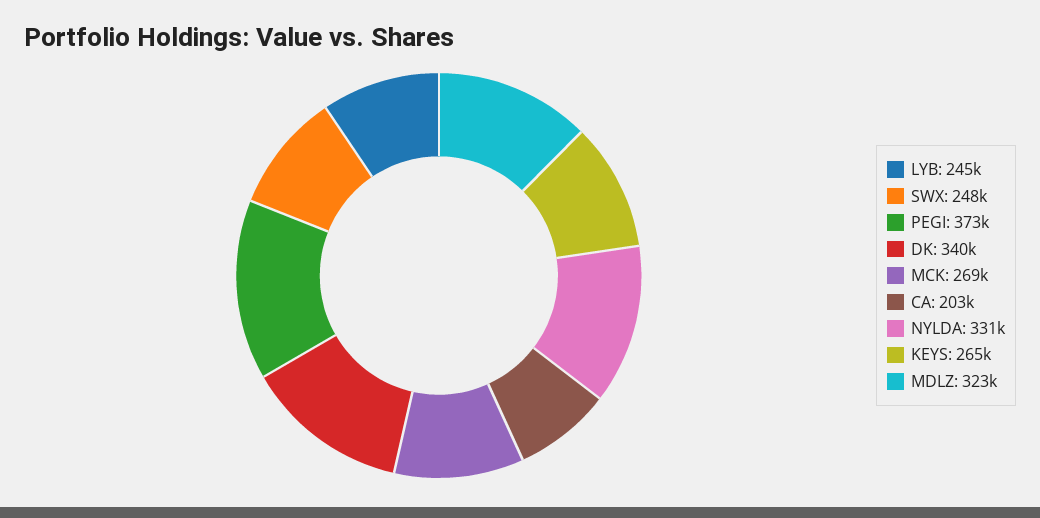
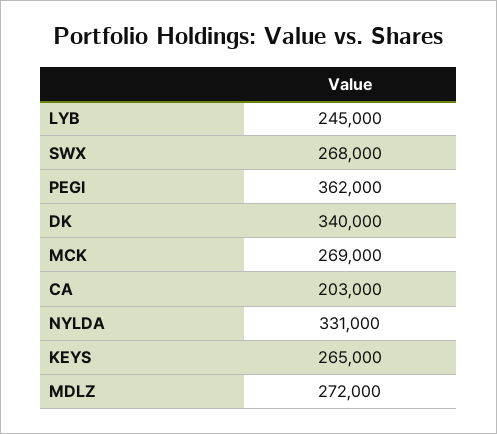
  {
    "LYB": 245000,
-   "SWX": 248000,
+   "SWX": 268000,
-   "PEGI": 373000,
+   "PEGI": 362000,
    "DK": 340000,
    "MCK": 269000,
    "CA": 203000,
    "NYLDA": 331000,
    "KEYS": 265000,
-   "MDLZ": 323000
+   "MDLZ": 272000
  }

